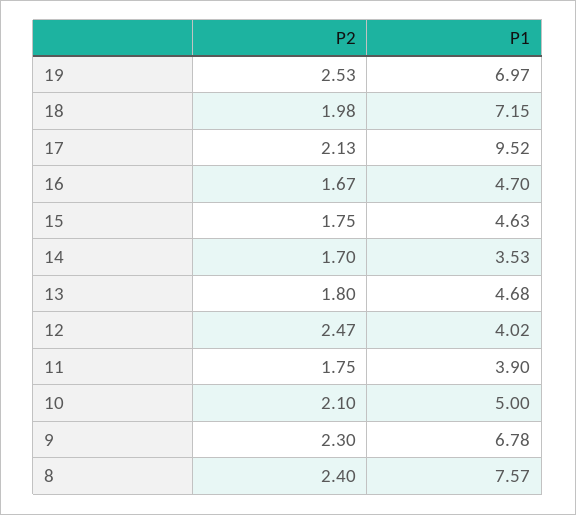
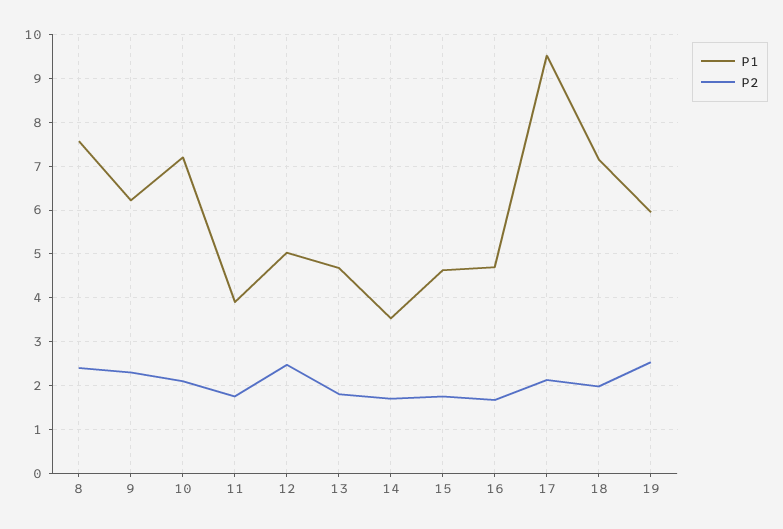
  {
    "P2": {
      "19": 2.53,
      "18": 1.98,
      "17": 2.13,
      "16": 1.67,
      "15": 1.75,
      "14": 1.7,
      "13": 1.8,
      "12": 2.47,
      "11": 1.75,
      "10": 2.1,
      "9": 2.3,
      "8": 2.4
    },
    "P1": {
-     "19": 6.97,
+     "19": 6,
      "18": 7.15,
      "17": 9.52,
      "16": 4.7,
      "15": 4.63,
      "14": 3.53,
      "13": 4.68,
-     "12": 4.02,
+     "12": 5,
      "11": 3.9,
-     "10": 5,
+     "10": 7.2,
-     "9": 6.78,
+     "9": 6.2,
      "8": 7.57
    }
  }

